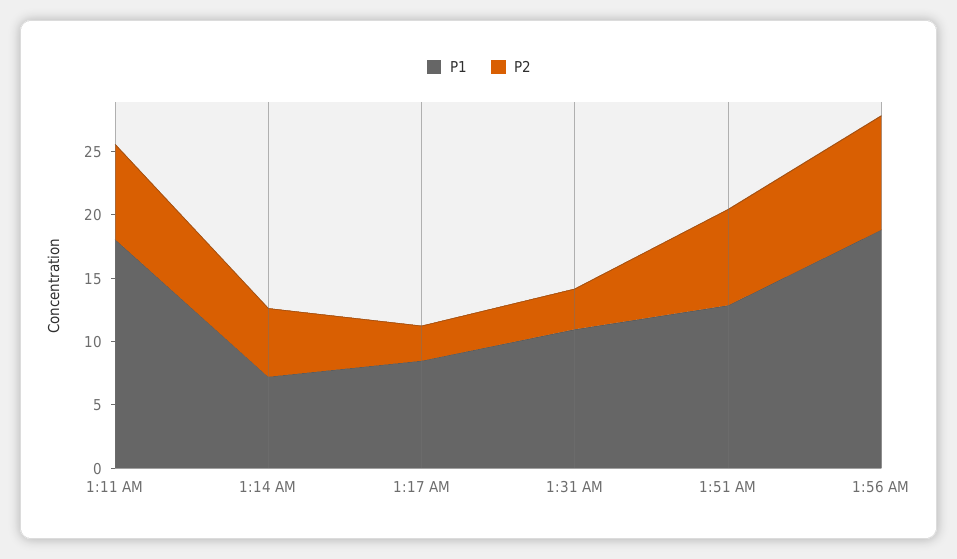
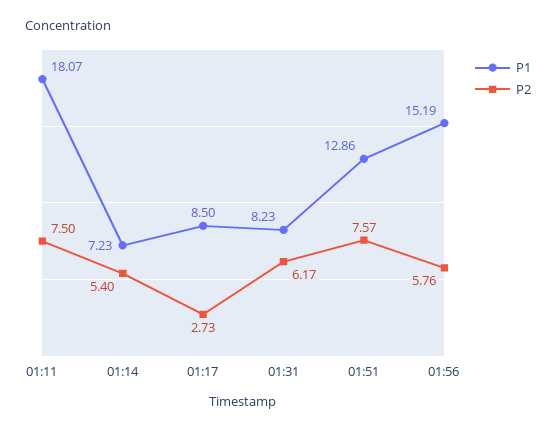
  {
    "P1": {
      "1:11 AM": 18.07,
      "1:14 AM": 7.23,
      "1:17 AM": 8.5,
-     "1:31 AM": 11,
+     "1:31 AM": 8.23,
      "1:51 AM": 12.86,
-     "1:56 AM": 19
+     "1:56 AM": 15.19
    },
    "P2": {
      "1:11 AM": 7.5,
      "1:14 AM": 5.4,
      "1:17 AM": 2.73,
-     "1:31 AM": 3,
+     "1:31 AM": 6.17,
      "1:51 AM": 7.57,
-     "1:56 AM": 9
+     "1:56 AM": 5.76
    }
  }

